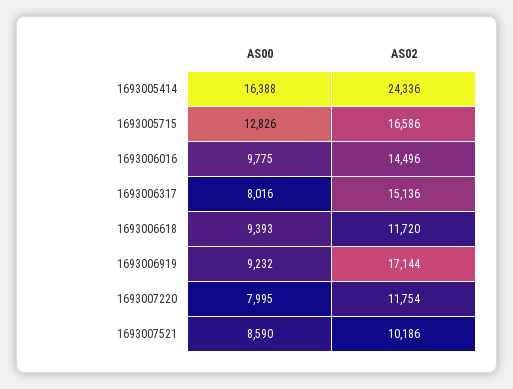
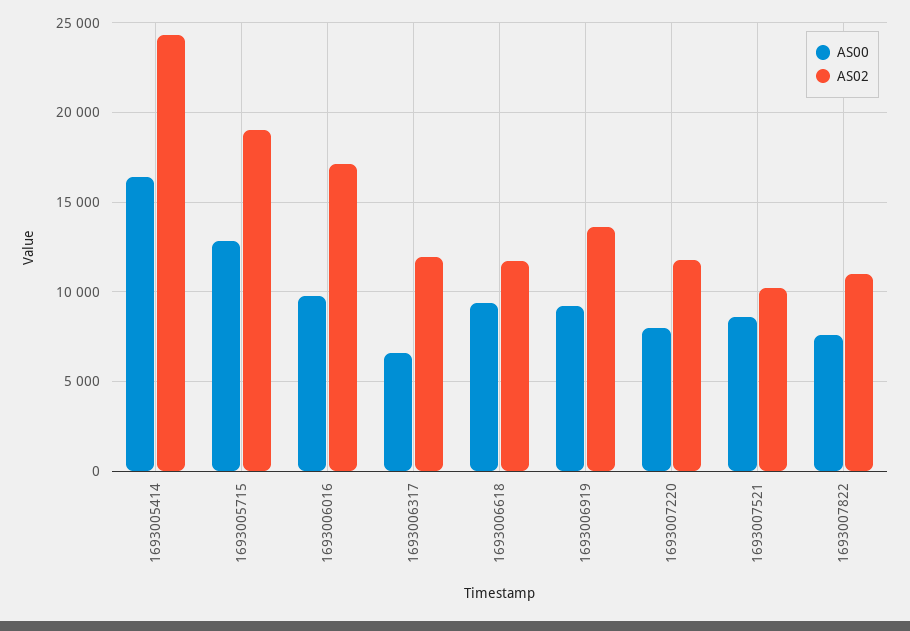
  {
    "AS00": {
      "1693005414": 16388,
      "1693005715": 12826,
      "1693006016": 9775,
-     "1693006317": 8016,
+     "1693006317": 6500,
      "1693006618": 9393,
      "1693006919": 9232,
      "1693007220": 7995,
-     "1693007521": 8590
+     "1693007521": 8590,
+     "1693007822": 7500
    },
    "AS02": {
      "1693005414": 24336,
-     "1693005715": 16586,
+     "1693005715": 19000,
-     "1693006016": 14496,
+     "1693006016": 17000,
-     "1693006317": 15136,
+     "1693006317": 12000,
      "1693006618": 11720,
-     "1693006919": 17144,
+     "1693006919": 13500,
      "1693007220": 11754,
-     "1693007521": 10186
+     "1693007521": 10186,
+     "1693007822": 11000
    }
  }

